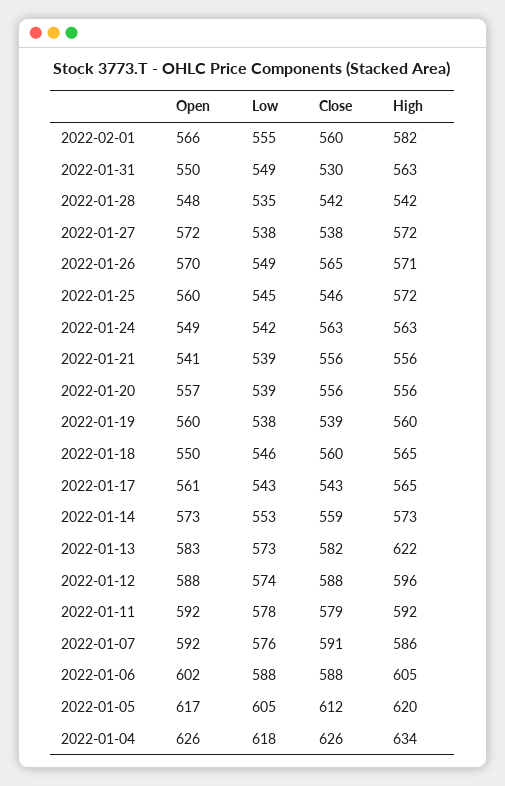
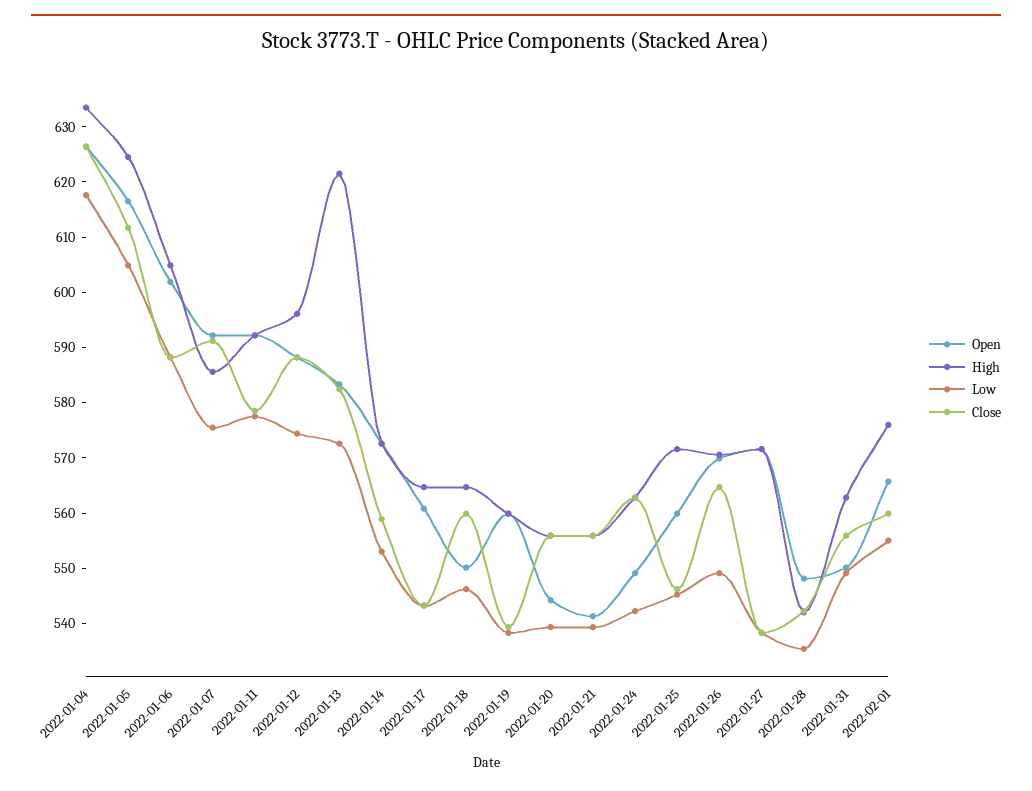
  {
    "Open": {
      "2022-02-01": 566,
      "2022-01-31": 550,
      "2022-01-28": 548,
      "2022-01-27": 572,
      "2022-01-26": 570,
      "2022-01-25": 560,
      "2022-01-24": 549,
      "2022-01-21": 541,
-     "2022-01-20": 557,
+     "2022-01-20": 544,
      "2022-01-19": 560,
      "2022-01-18": 550,
      "2022-01-17": 561,
      "2022-01-14": 573,
      "2022-01-13": 583,
      "2022-01-12": 588,
      "2022-01-11": 592,
      "2022-01-07": 592,
      "2022-01-06": 602,
      "2022-01-05": 617,
      "2022-01-04": 626
    },
    "Low": {
      "2022-02-01": 555,
      "2022-01-31": 549,
      "2022-01-28": 535,
      "2022-01-27": 538,
      "2022-01-26": 549,
      "2022-01-25": 545,
      "2022-01-24": 542,
      "2022-01-21": 539,
      "2022-01-20": 539,
      "2022-01-19": 538,
      "2022-01-18": 546,
      "2022-01-17": 543,
      "2022-01-14": 553,
      "2022-01-13": 573,
      "2022-01-12": 574,
      "2022-01-11": 578,
      "2022-01-07": 576,
      "2022-01-06": 588,
      "2022-01-05": 605,
      "2022-01-04": 618
    },
    "Close": {
      "2022-02-01": 560,
-     "2022-01-31": 530,
+     "2022-01-31": 556,
      "2022-01-28": 542,
      "2022-01-27": 538,
      "2022-01-26": 565,
      "2022-01-25": 546,
      "2022-01-24": 563,
      "2022-01-21": 556,
      "2022-01-20": 556,
      "2022-01-19": 539,
      "2022-01-18": 560,
      "2022-01-17": 543,
      "2022-01-14": 559,
      "2022-01-13": 582,
      "2022-01-12": 588,
      "2022-01-11": 579,
      "2022-01-07": 591,
      "2022-01-06": 588,
      "2022-01-05": 612,
      "2022-01-04": 626
    },
    "High": {
-     "2022-02-01": 582,
+     "2022-02-01": 576,
      "2022-01-31": 563,
      "2022-01-28": 542,
      "2022-01-27": 572,
      "2022-01-26": 571,
      "2022-01-25": 572,
      "2022-01-24": 563,
      "2022-01-21": 556,
      "2022-01-20": 556,
      "2022-01-19": 560,
      "2022-01-18": 565,
      "2022-01-17": 565,
      "2022-01-14": 573,
      "2022-01-13": 622,
      "2022-01-12": 596,
      "2022-01-11": 592,
      "2022-01-07": 586,
      "2022-01-06": 605,
-     "2022-01-05": 620,
+     "2022-01-05": 624,
      "2022-01-04": 634
    }
  }

